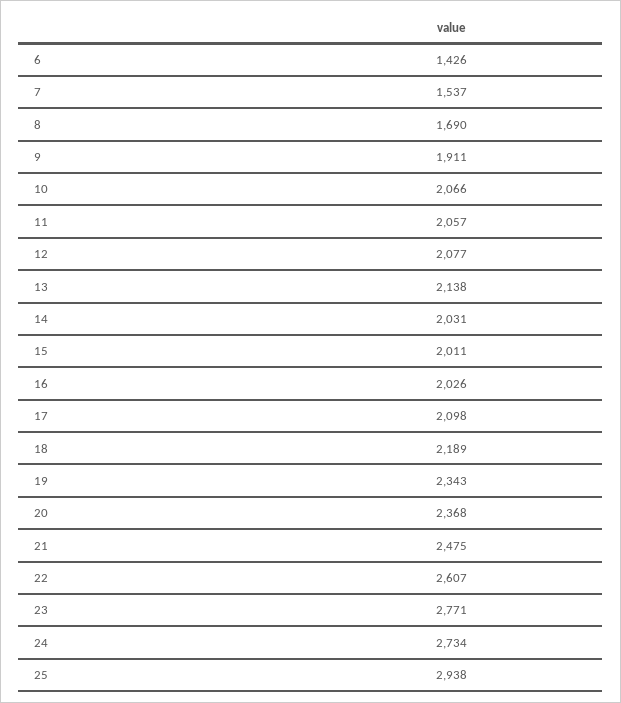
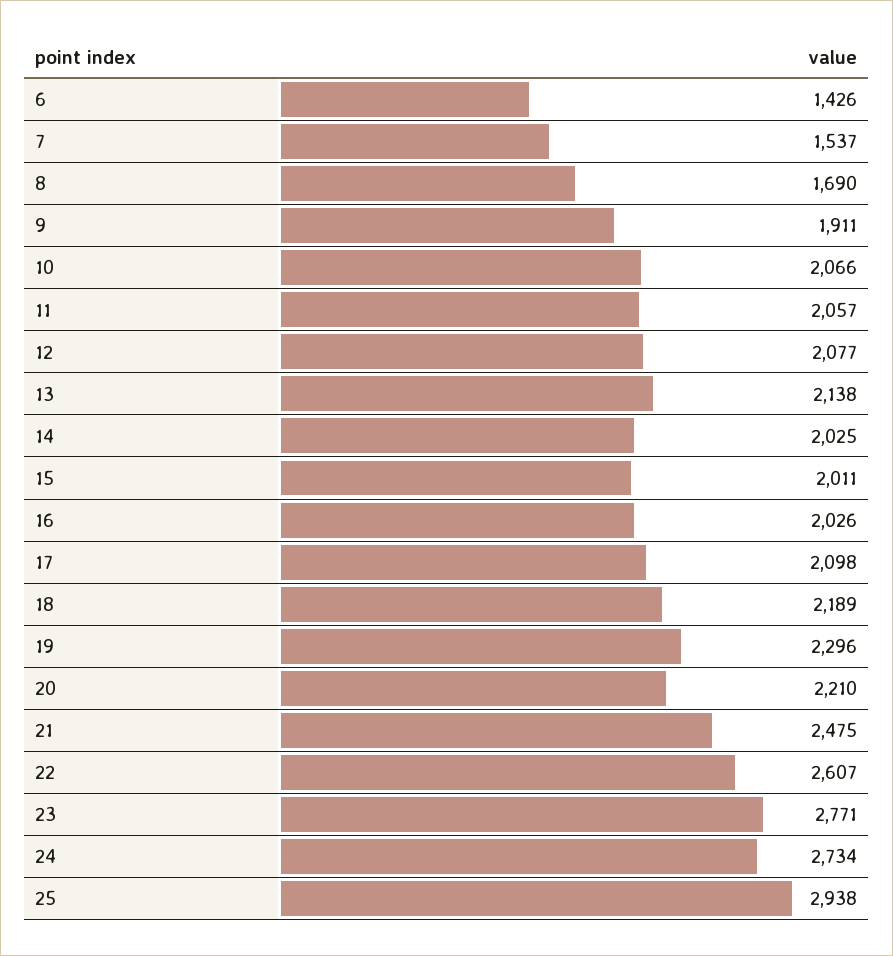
  {
    "6": 1426,
    "7": 1537,
    "8": 1690,
    "9": 1911,
    "10": 2066,
    "11": 2057,
    "12": 2077,
    "13": 2138,
-   "14": 2031,
+   "14": 2025,
    "15": 2011,
    "16": 2026,
    "17": 2098,
    "18": 2189,
-   "19": 2343,
+   "19": 2296,
-   "20": 2368,
+   "20": 2210,
    "21": 2475,
    "22": 2607,
    "23": 2771,
    "24": 2734,
    "25": 2938
  }

